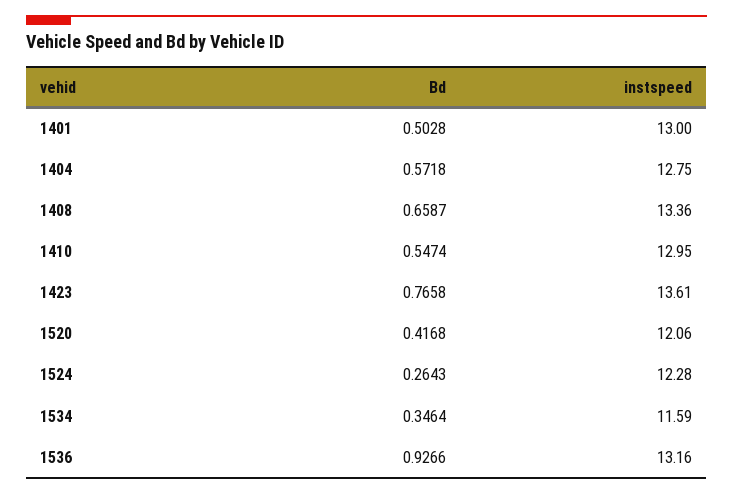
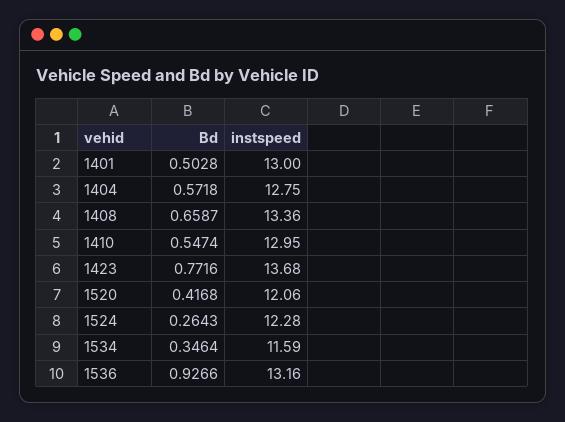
  {
    "Bd": {
      "1401": 0.5028,
      "1404": 0.5718,
      "1408": 0.6587,
      "1410": 0.5474,
-     "1423": 0.7658,
+     "1423": 0.7716,
      "1520": 0.4168,
      "1524": 0.2643,
      "1534": 0.3464,
      "1536": 0.9266
    },
    "instspeed": {
      "1401": 13,
      "1404": 12.75,
      "1408": 13.36,
      "1410": 12.95,
-     "1423": 13.61,
+     "1423": 13.68,
      "1520": 12.06,
      "1524": 12.28,
      "1534": 11.59,
      "1536": 13.16
    }
  }

